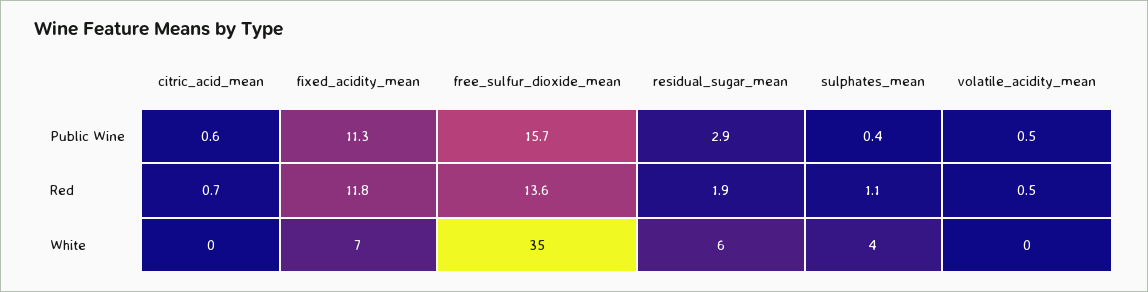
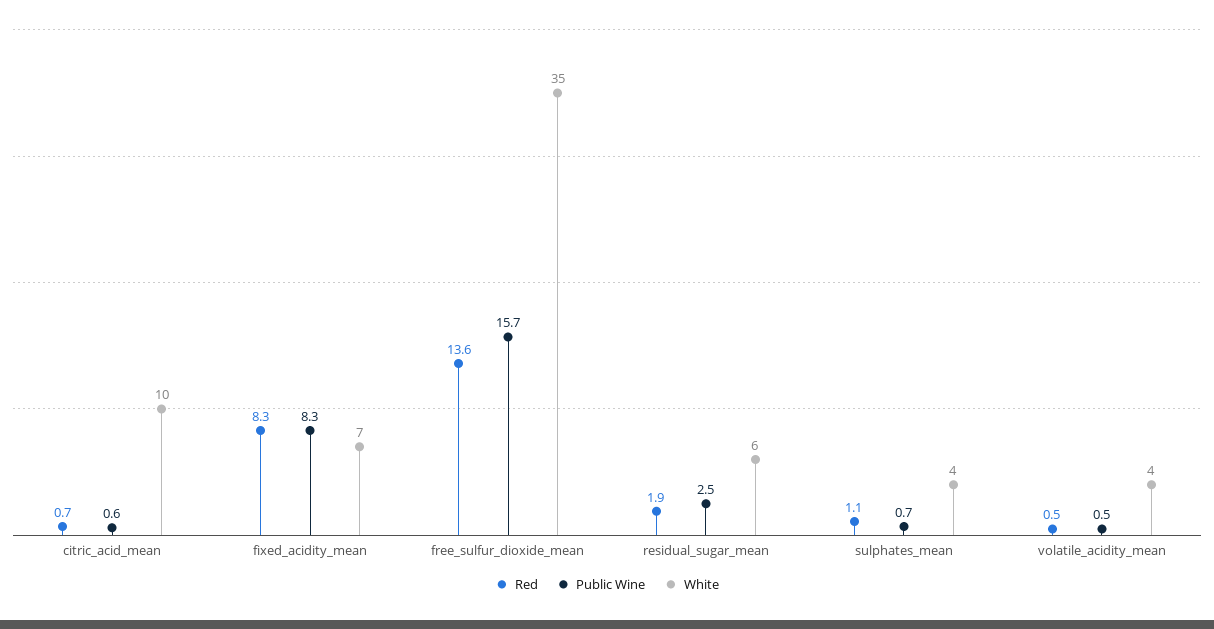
  {
    "Public Wine": {
      "citric_acid_mean": 0.6,
-     "fixed_acidity_mean": 11.3,
+     "fixed_acidity_mean": 8.3,
      "free_sulfur_dioxide_mean": 15.7,
-     "residual_sugar_mean": 2.9,
+     "residual_sugar_mean": 2.5,
-     "sulphates_mean": 0.4,
+     "sulphates_mean": 0.7,
      "volatile_acidity_mean": 0.5
    },
    "Red": {
      "citric_acid_mean": 0.7,
-     "fixed_acidity_mean": 11.8,
+     "fixed_acidity_mean": 8.3,
      "free_sulfur_dioxide_mean": 13.6,
      "residual_sugar_mean": 1.9,
      "sulphates_mean": 1.1,
      "volatile_acidity_mean": 0.5
    },
    "White": {
-     "citric_acid_mean": 0,
+     "citric_acid_mean": 10,
      "fixed_acidity_mean": 7,
      "free_sulfur_dioxide_mean": 35,
      "residual_sugar_mean": 6,
      "sulphates_mean": 4,
-     "volatile_acidity_mean": 0
+     "volatile_acidity_mean": 4
    }
  }

